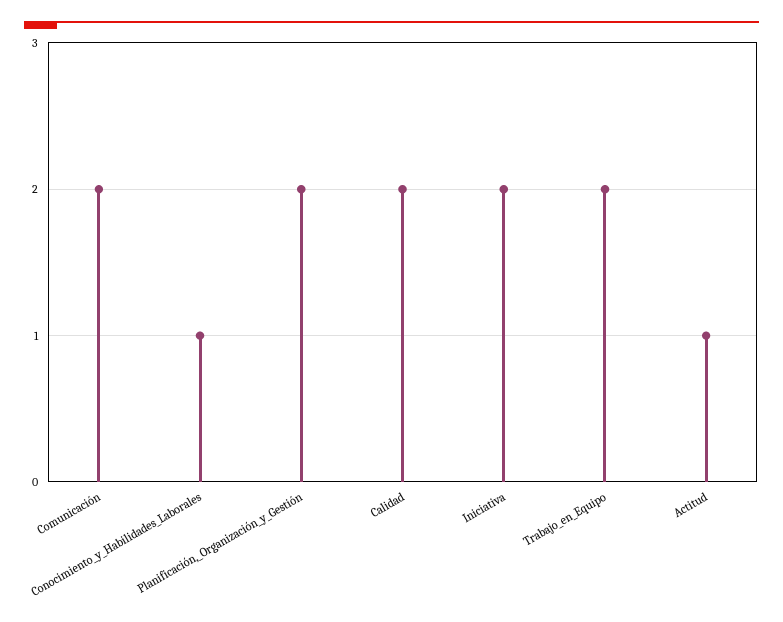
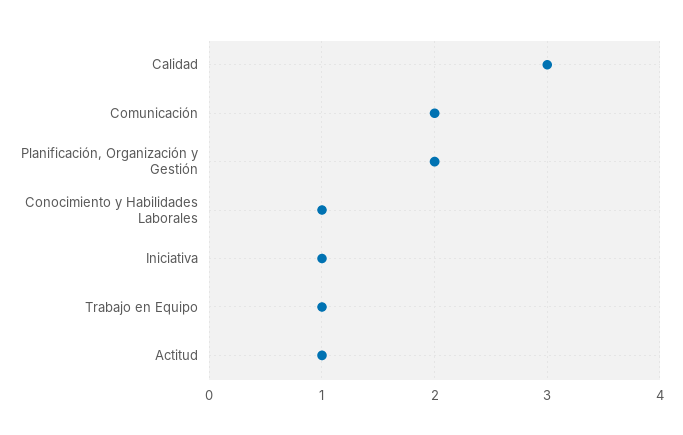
  {
    "Comunicación": 2,
    "Conocimiento_y_Habilidades_Laborales": 1,
    "Planificación,_Organización_y_Gestión": 2,
-   "Calidad": 2,
+   "Calidad": 3,
-   "Iniciativa": 2,
+   "Iniciativa": 1,
-   "Trabajo_en_Equipo": 2,
+   "Trabajo_en_Equipo": 1,
    "Actitud": 1
  }

